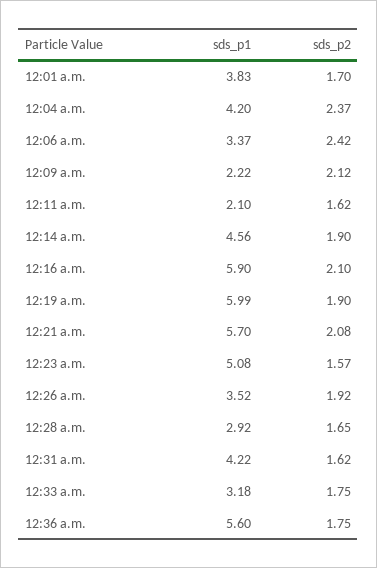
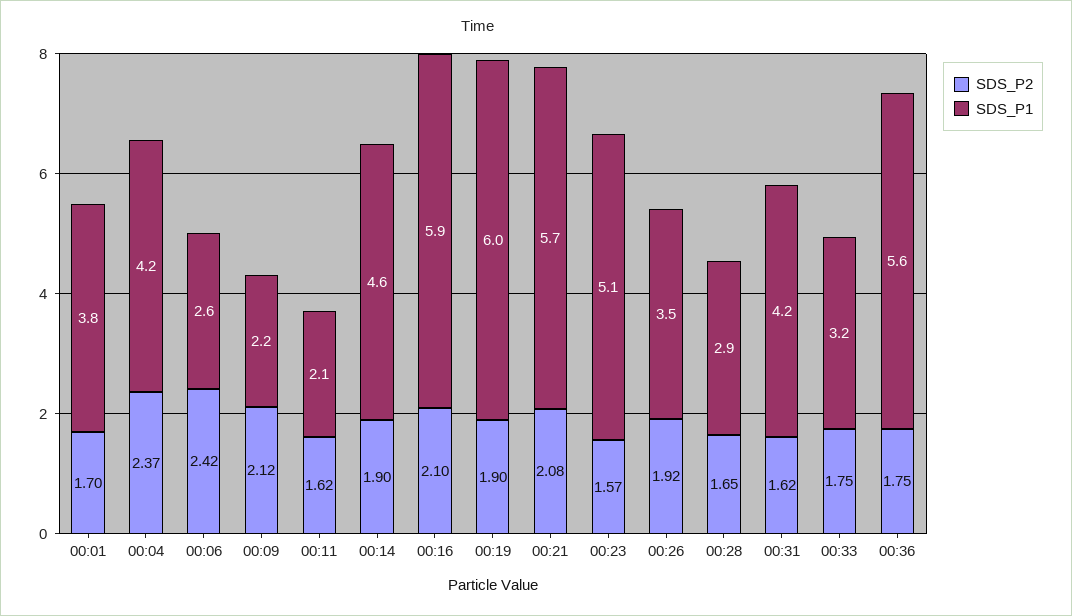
  {
    "sds_p1": {
      "12:01 a.m.": 3.83,
      "12:04 a.m.": 4.2,
-     "12:06 a.m.": 3.37,
+     "12:06 a.m.": 2.6,
      "12:09 a.m.": 2.22,
      "12:11 a.m.": 2.1,
      "12:14 a.m.": 4.56,
      "12:16 a.m.": 5.9,
      "12:19 a.m.": 5.99,
      "12:21 a.m.": 5.7,
      "12:23 a.m.": 5.08,
      "12:26 a.m.": 3.52,
      "12:28 a.m.": 2.92,
      "12:31 a.m.": 4.22,
      "12:33 a.m.": 3.18,
      "12:36 a.m.": 5.6
    },
    "sds_p2": {
      "12:01 a.m.": 1.7,
      "12:04 a.m.": 2.37,
      "12:06 a.m.": 2.42,
      "12:09 a.m.": 2.12,
      "12:11 a.m.": 1.62,
      "12:14 a.m.": 1.9,
      "12:16 a.m.": 2.1,
      "12:19 a.m.": 1.9,
      "12:21 a.m.": 2.08,
      "12:23 a.m.": 1.57,
      "12:26 a.m.": 1.92,
      "12:28 a.m.": 1.65,
      "12:31 a.m.": 1.62,
      "12:33 a.m.": 1.75,
      "12:36 a.m.": 1.75
    }
  }

